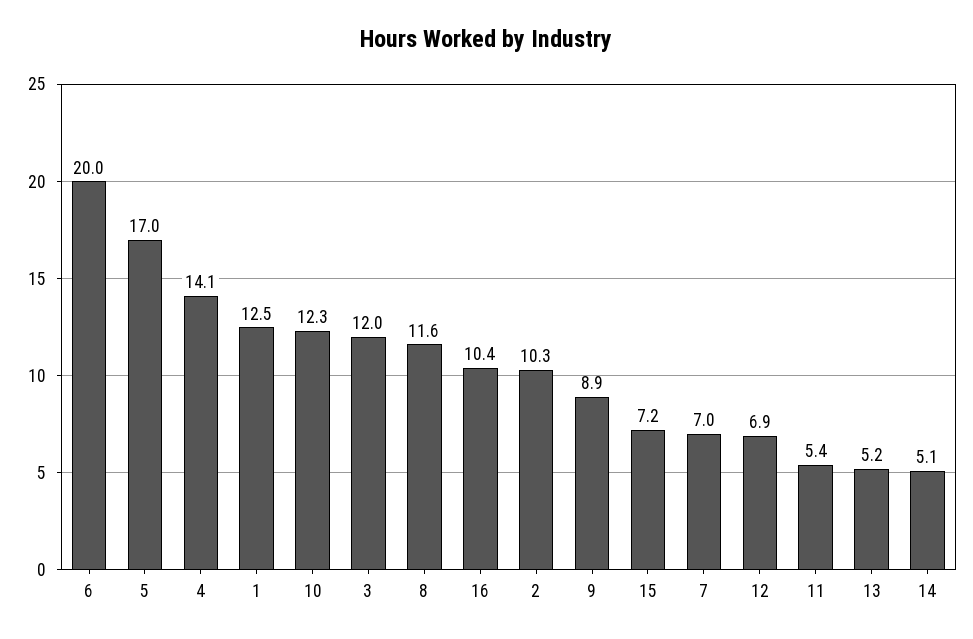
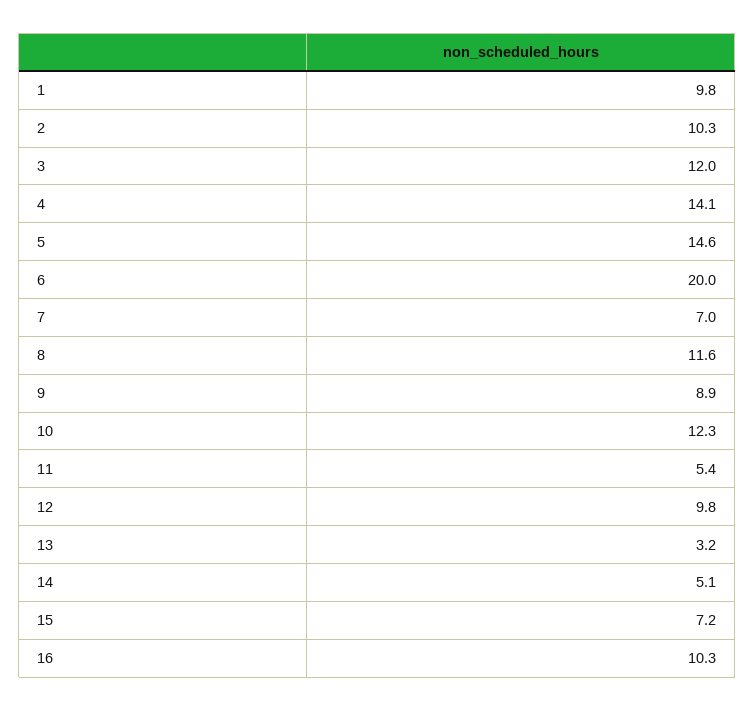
  {
    "6": 20,
-   "5": 17,
+   "5": 14.6,
    "4": 14.1,
-   "1": 12.5,
+   "1": 9.8,
    "10": 12.3,
    "3": 12,
    "8": 11.6,
-   "16": 10.4,
+   "16": 10.3,
    "2": 10.3,
    "9": 8.9,
    "15": 7.2,
    "7": 7,
-   "12": 6.9,
+   "12": 9.8,
    "11": 5.4,
-   "13": 5.2,
+   "13": 3.2,
    "14": 5.1
  }

